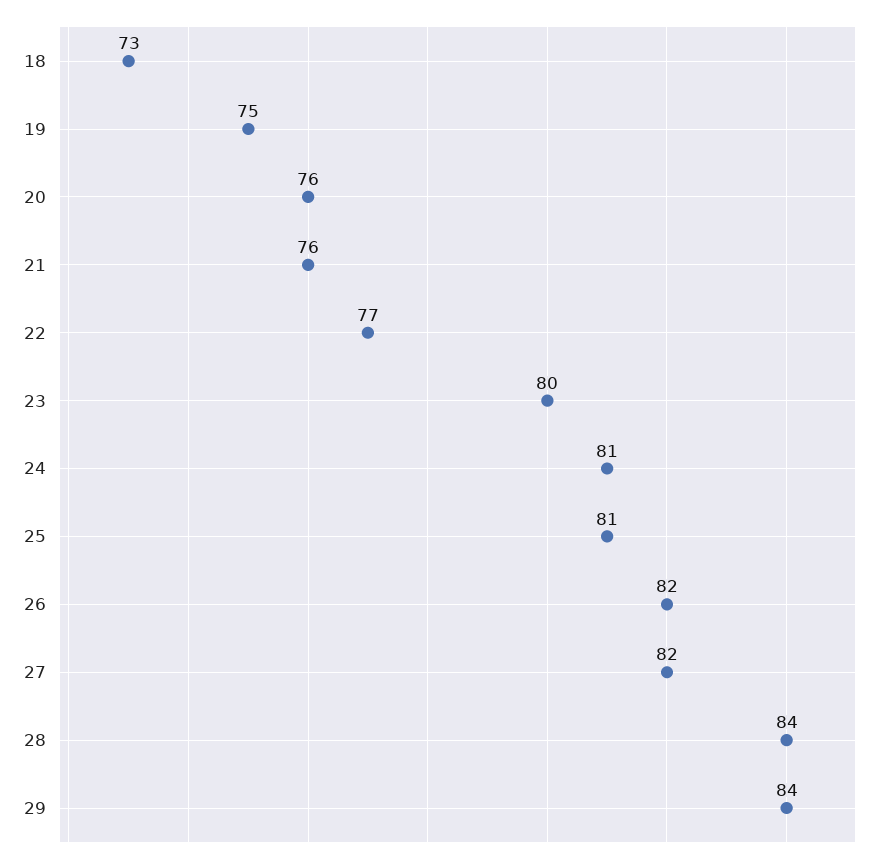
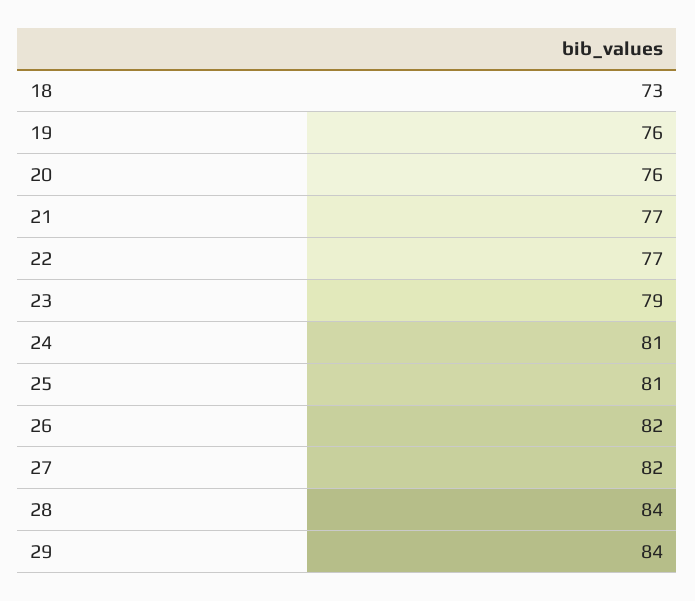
  {
    "18": 73,
-   "19": 75,
+   "19": 76,
    "20": 76,
-   "21": 76,
+   "21": 77,
    "22": 77,
-   "23": 80,
+   "23": 79,
    "24": 81,
    "25": 81,
    "26": 82,
    "27": 82,
    "28": 84,
    "29": 84
  }

